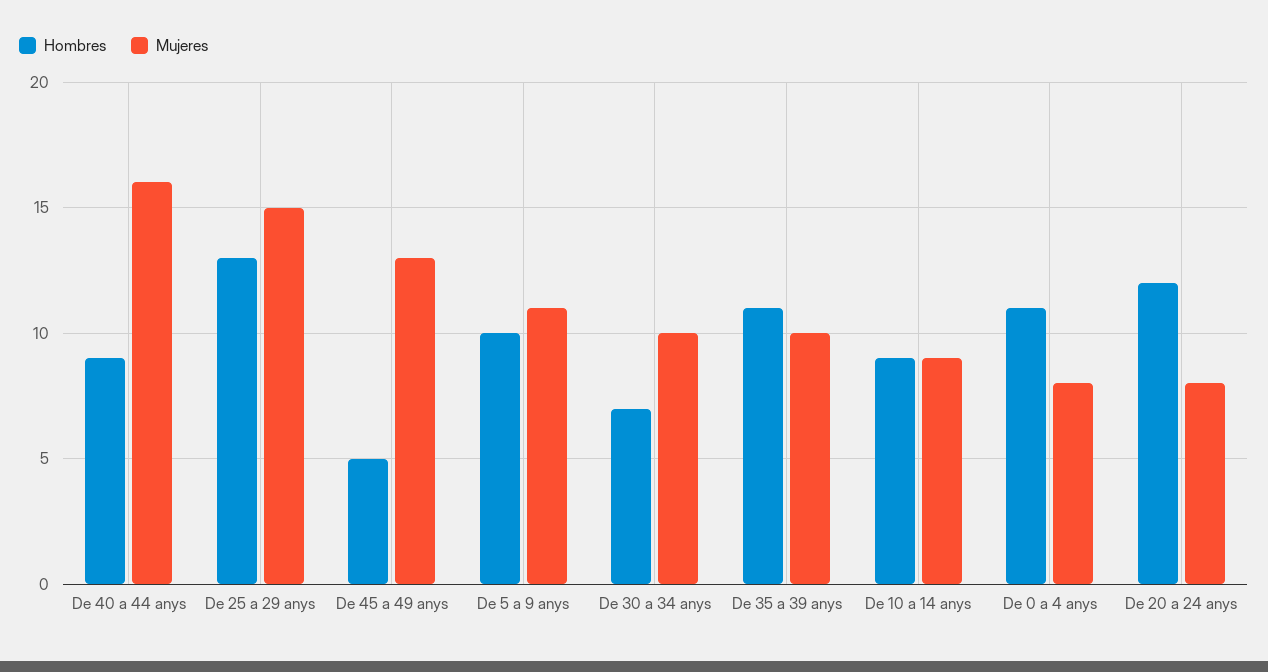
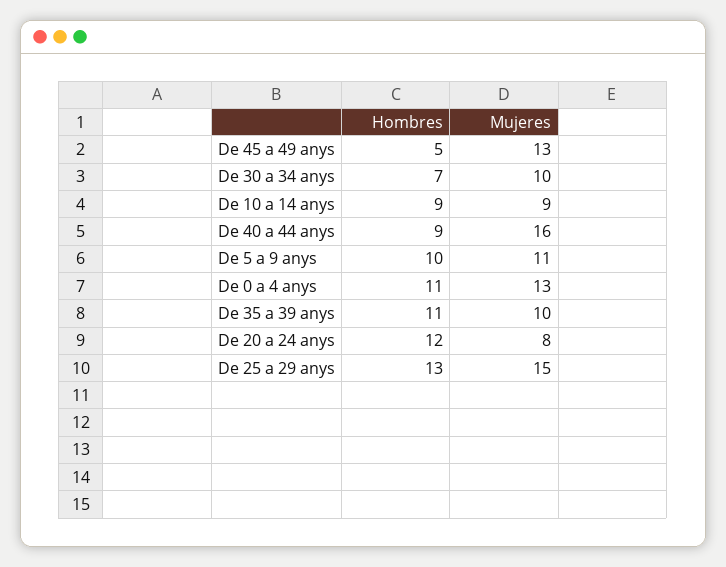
  {
    "Hombres": {
      "De 40 a 44 anys": 9,
      "De 25 a 29 anys": 13,
      "De 45 a 49 anys": 5,
      "De 5 a 9 anys": 10,
      "De 30 a 34 anys": 7,
      "De 35 a 39 anys": 11,
      "De 10 a 14 anys": 9,
      "De 0 a 4 anys": 11,
      "De 20 a 24 anys": 12
    },
    "Mujeres": {
      "De 40 a 44 anys": 16,
      "De 25 a 29 anys": 15,
      "De 45 a 49 anys": 13,
      "De 5 a 9 anys": 11,
      "De 30 a 34 anys": 10,
      "De 35 a 39 anys": 10,
      "De 10 a 14 anys": 9,
-     "De 0 a 4 anys": 8,
+     "De 0 a 4 anys": 13,
      "De 20 a 24 anys": 8
    }
  }

